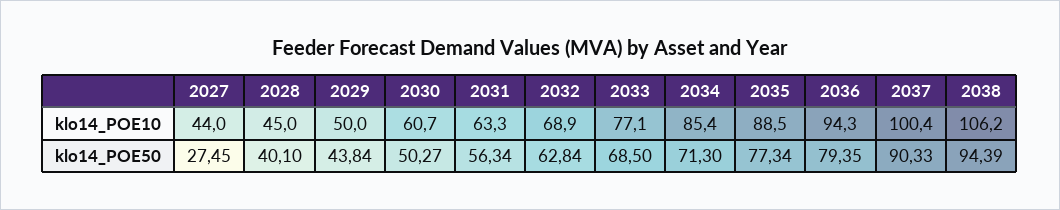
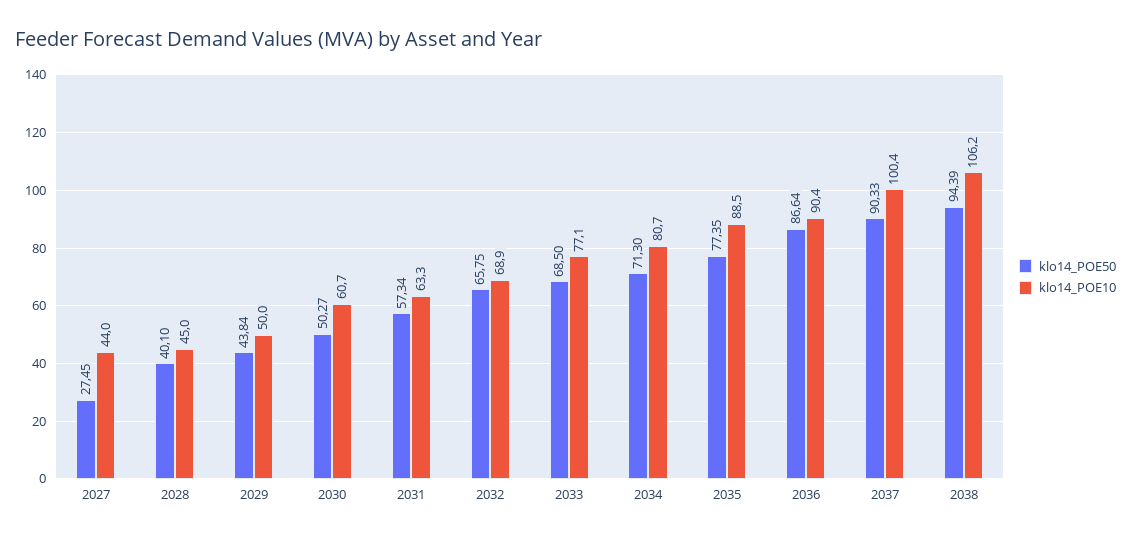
  {
    "klo14_POE10": {
      "2027": 44,
      "2028": 45,
      "2029": 50,
      "2030": 60.7,
      "2031": 63.3,
      "2032": 68.9,
      "2033": 77.1,
-     "2034": 85.4,
+     "2034": 80.7,
      "2035": 88.5,
-     "2036": 94.3,
+     "2036": 90.4,
      "2037": 100.4,
      "2038": 106.2
    },
    "klo14_POE50": {
      "2027": 27.45,
      "2028": 40.1,
      "2029": 43.84,
      "2030": 50.27,
-     "2031": 56.34,
+     "2031": 57.34,
-     "2032": 62.84,
+     "2032": 65.75,
      "2033": 68.5,
      "2034": 71.3,
-     "2035": 77.34,
+     "2035": 77.35,
-     "2036": 79.35,
+     "2036": 86.64,
      "2037": 90.33,
      "2038": 94.39
    }
  }

